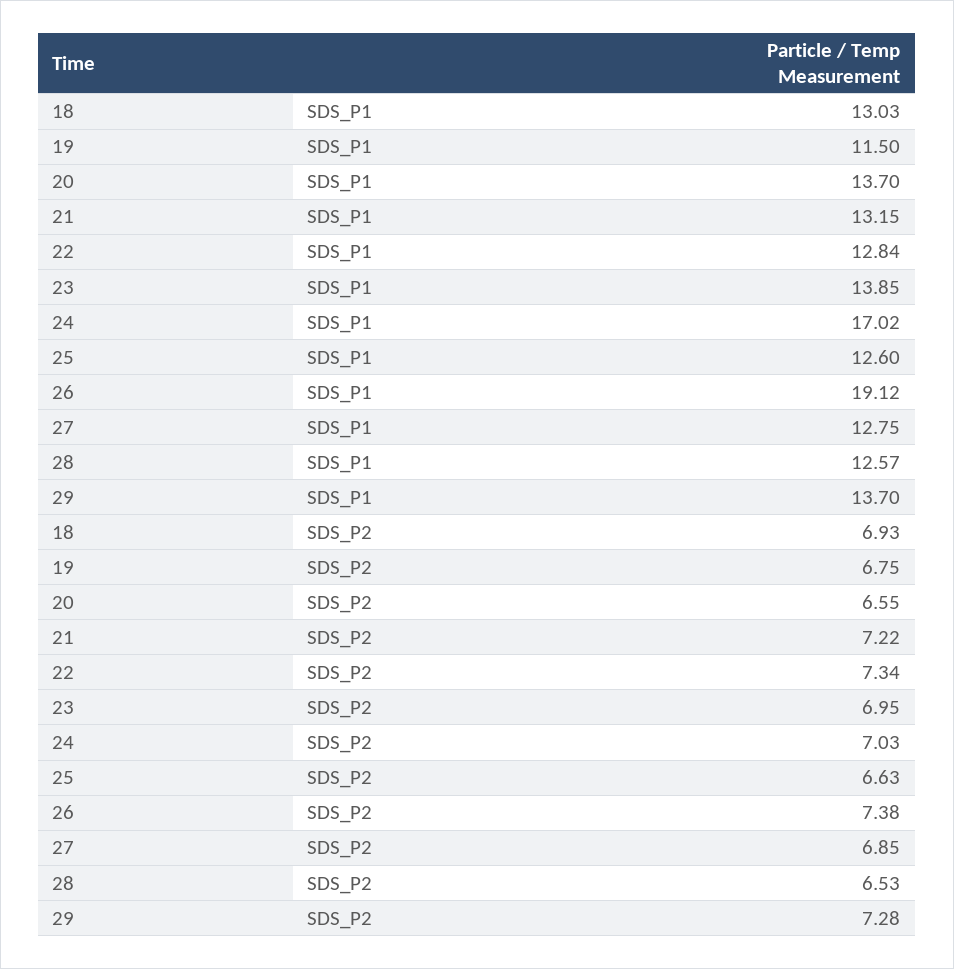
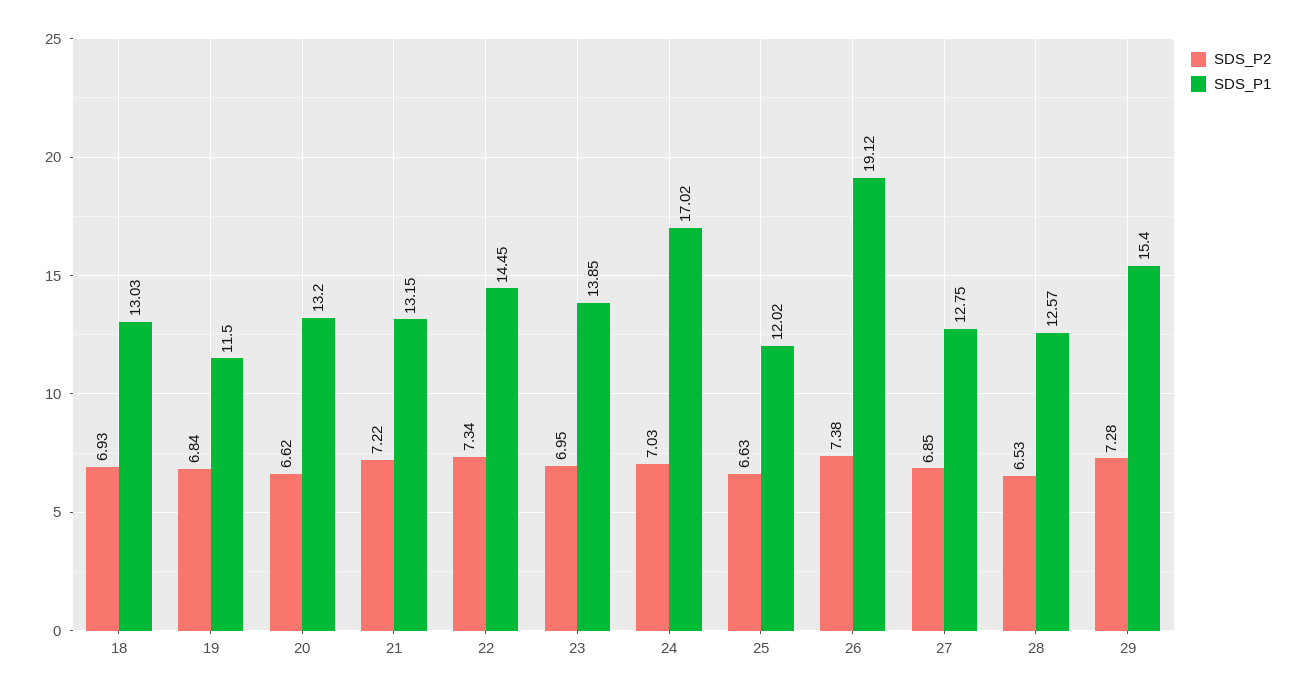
  {
    "SDS_P1": {
      "18": 13.03,
      "19": 11.5,
-     "20": 13.7,
+     "20": 13.2,
      "21": 13.15,
-     "22": 12.84,
+     "22": 14.45,
      "23": 13.85,
      "24": 17.02,
-     "25": 12.6,
+     "25": 12.02,
      "26": 19.12,
      "27": 12.75,
      "28": 12.57,
-     "29": 13.7
+     "29": 15.4
    },
    "SDS_P2": {
      "18": 6.93,
-     "19": 6.75,
+     "19": 6.84,
-     "20": 6.55,
+     "20": 6.62,
      "21": 7.22,
      "22": 7.34,
      "23": 6.95,
      "24": 7.03,
      "25": 6.63,
      "26": 7.38,
      "27": 6.85,
      "28": 6.53,
      "29": 7.28
    }
  }

